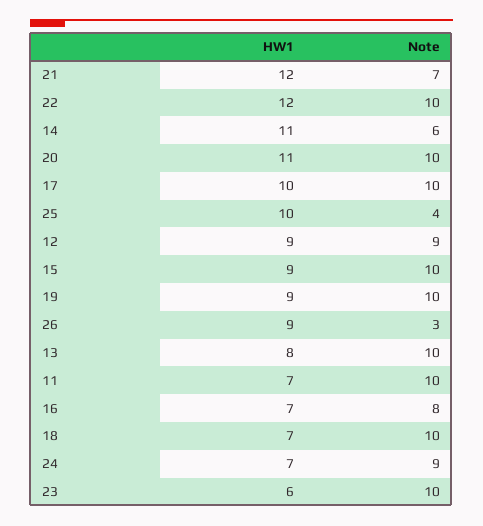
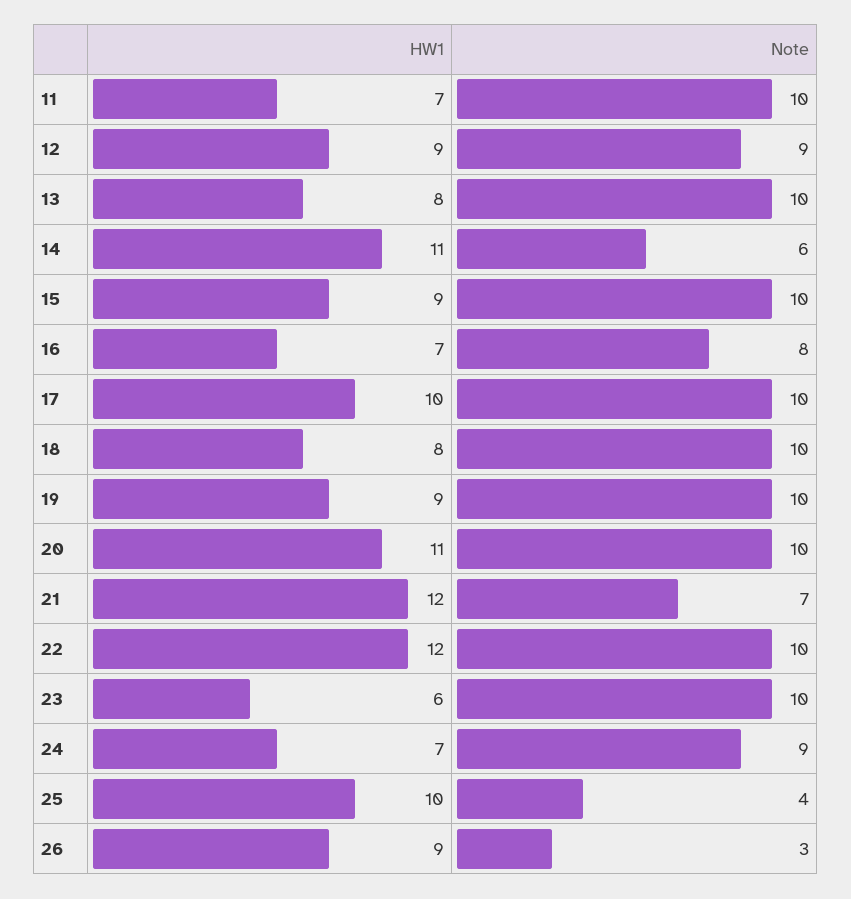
  {
    "HW1": {
      "21": 12,
      "22": 12,
      "14": 11,
      "20": 11,
      "17": 10,
      "25": 10,
      "12": 9,
      "15": 9,
      "19": 9,
      "26": 9,
      "13": 8,
      "11": 7,
      "16": 7,
-     "18": 7,
+     "18": 8,
      "24": 7,
      "23": 6
    },
    "Note": {
      "21": 7,
      "22": 10,
      "14": 6,
      "20": 10,
      "17": 10,
      "25": 4,
      "12": 9,
      "15": 10,
      "19": 10,
      "26": 3,
      "13": 10,
      "11": 10,
      "16": 8,
      "18": 10,
      "24": 9,
      "23": 10
    }
  }

